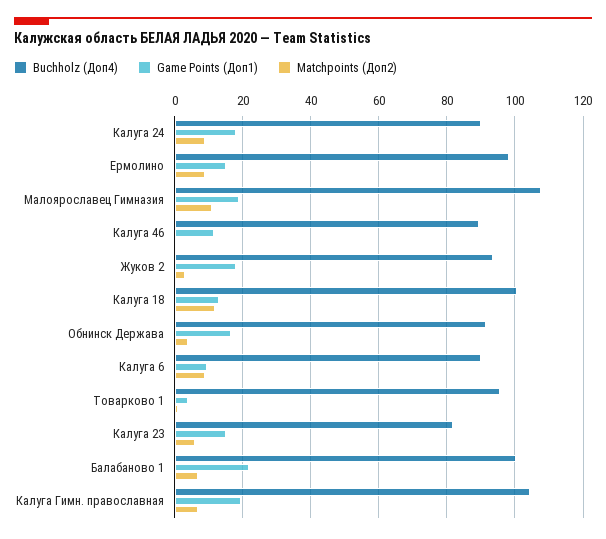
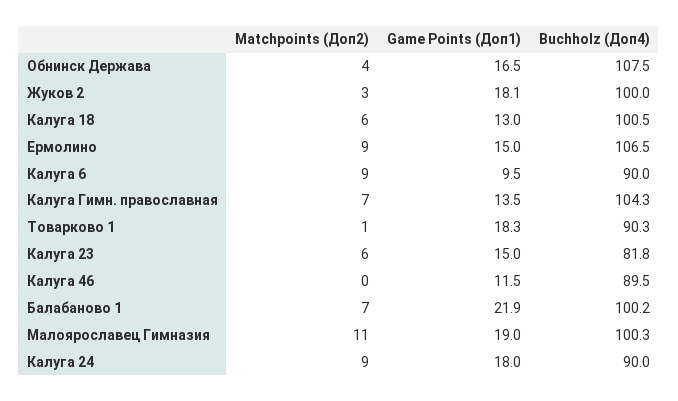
  {
    "Buchholz (Доп4)": {
      "Калуга 24": 90,
-     "Ермолино": 98,
+     "Ермолино": 106.5,
-     "Малоярославец Гимназия": 108,
+     "Малоярославец Гимназия": 100.3,
      "Калуга 46": 89.5,
-     "Жуков 2": 94,
+     "Жуков 2": 100,
      "Калуга 18": 100.5,
-     "Обнинск Держава": 92,
+     "Обнинск Держава": 107.5,
      "Калуга 6": 90,
-     "Товарково 1": 96,
+     "Товарково 1": 90.3,
      "Калуга 23": 81.8,
      "Балабаново 1": 100.2,
      "Калуга Гимн. православная": 104.3
    },
    "Game Points (Доп1)": {
      "Калуга 24": 18,
      "Ермолино": 15,
      "Малоярославец Гимназия": 19,
      "Калуга 46": 11.5,
      "Жуков 2": 18.1,
      "Калуга 18": 13,
      "Обнинск Держава": 16.5,
      "Калуга 6": 9.5,
-     "Товарково 1": 4,
+     "Товарково 1": 18.3,
      "Калуга 23": 15,
      "Балабаново 1": 21.9,
-     "Калуга Гимн. православная": 20
+     "Калуга Гимн. православная": 13.5
    },
    "Matchpoints (Доп2)": {
      "Калуга 24": 9,
      "Ермолино": 9,
      "Малоярославец Гимназия": 11,
      "Калуга 46": 0,
      "Жуков 2": 3,
-     "Калуга 18": 12,
+     "Калуга 18": 6,
      "Обнинск Держава": 4,
      "Калуга 6": 9,
      "Товарково 1": 1,
      "Калуга 23": 6,
      "Балабаново 1": 7,
      "Калуга Гимн. православная": 7
    }
  }

